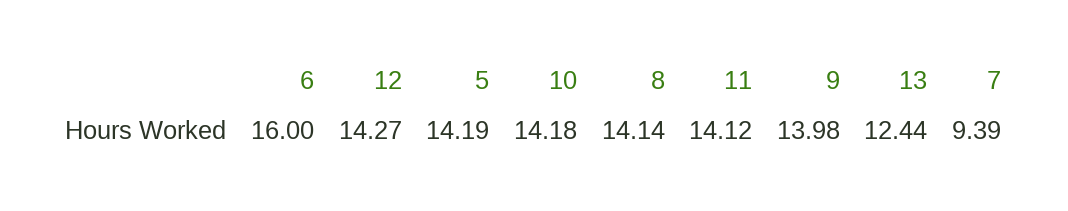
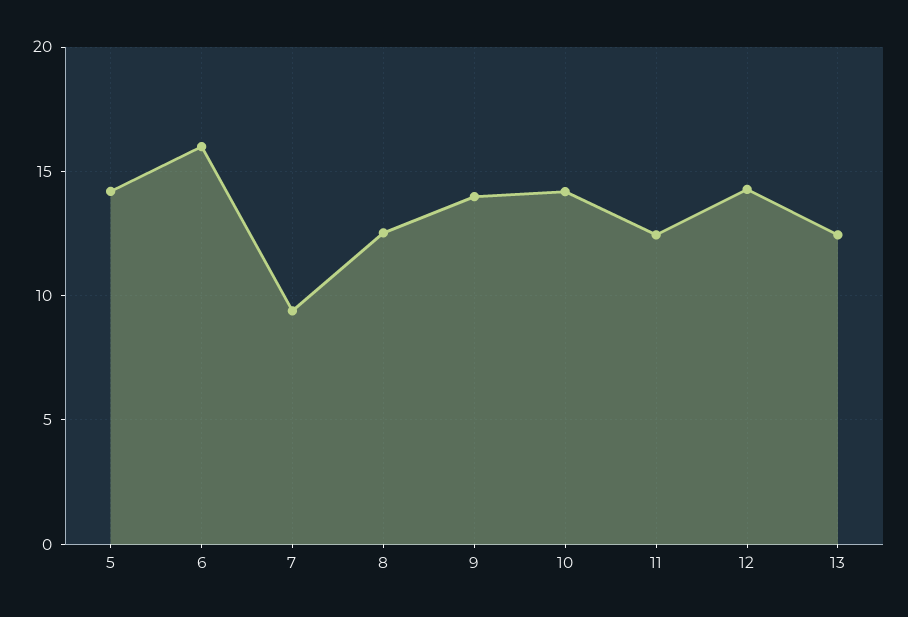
  {
    "6": 16,
    "12": 14.27,
    "5": 14.19,
    "10": 14.18,
-   "8": 14.14,
+   "8": 12.5,
-   "11": 14.12,
+   "11": 12.5,
    "9": 13.98,
    "13": 12.44,
    "7": 9.39
  }

